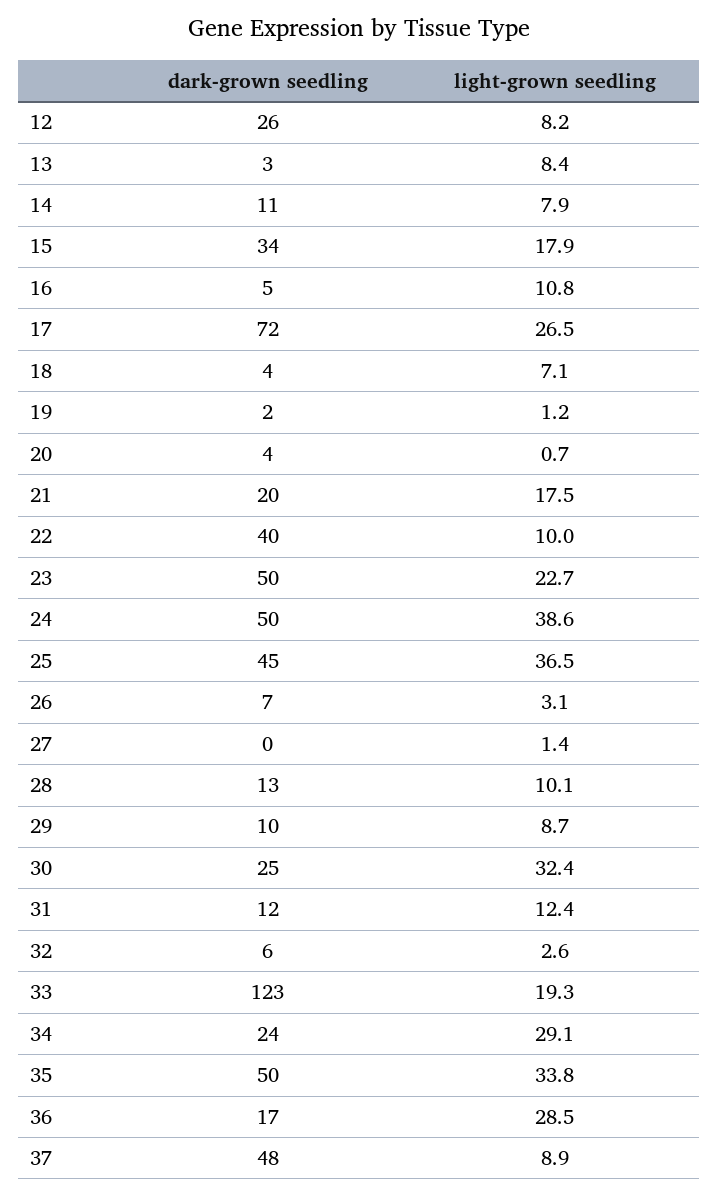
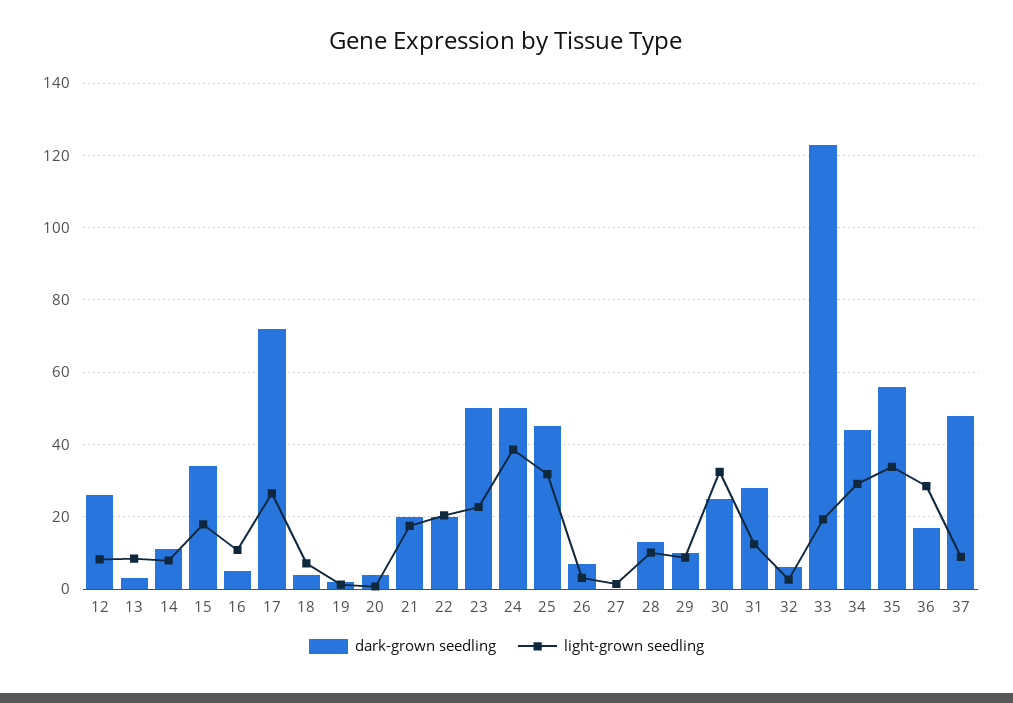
  {
    "dark-grown seedling": {
      "12": 26,
      "13": 3,
      "14": 11,
      "15": 34,
      "16": 5,
      "17": 72,
      "18": 4,
      "19": 2,
      "20": 4,
      "21": 20,
-     "22": 40,
+     "22": 20,
      "23": 50,
      "24": 50,
      "25": 45,
      "26": 7,
      "27": 0,
      "28": 13,
      "29": 10,
      "30": 25,
-     "31": 12,
+     "31": 28,
      "32": 6,
      "33": 123,
-     "34": 24,
+     "34": 44,
-     "35": 50,
+     "35": 56,
      "36": 17,
      "37": 48
    },
    "light-grown seedling": {
      "12": 8.2,
      "13": 8.4,
      "14": 7.9,
      "15": 17.9,
      "16": 10.8,
      "17": 26.5,
      "18": 7.1,
      "19": 1.2,
      "20": 0.7,
      "21": 17.5,
-     "22": 10,
+     "22": 20,
      "23": 22.7,
      "24": 38.6,
-     "25": 36.5,
+     "25": 32,
      "26": 3.1,
      "27": 1.4,
      "28": 10.1,
      "29": 8.7,
      "30": 32.4,
      "31": 12.4,
      "32": 2.6,
      "33": 19.3,
      "34": 29.1,
      "35": 33.8,
      "36": 28.5,
      "37": 8.9
    }
  }

